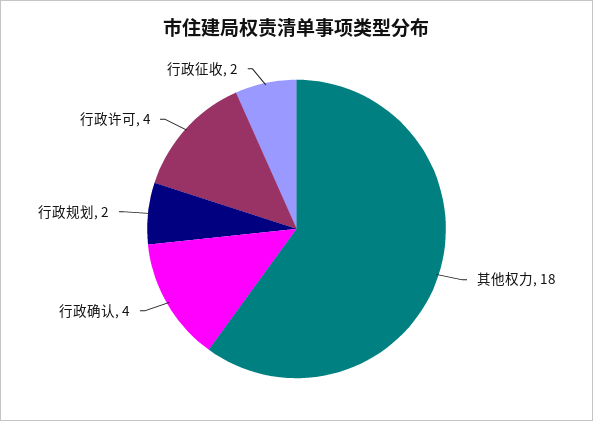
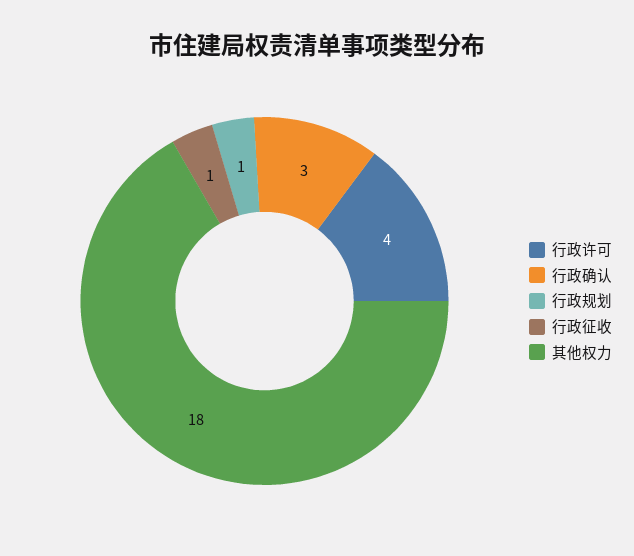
  {
    "其他权力": 18,
-   "行政确认": 4,
+   "行政确认": 3,
-   "行政规划": 2,
+   "行政规划": 1,
    "行政许可": 4,
-   "行政征收": 2
+   "行政征收": 1
  }

